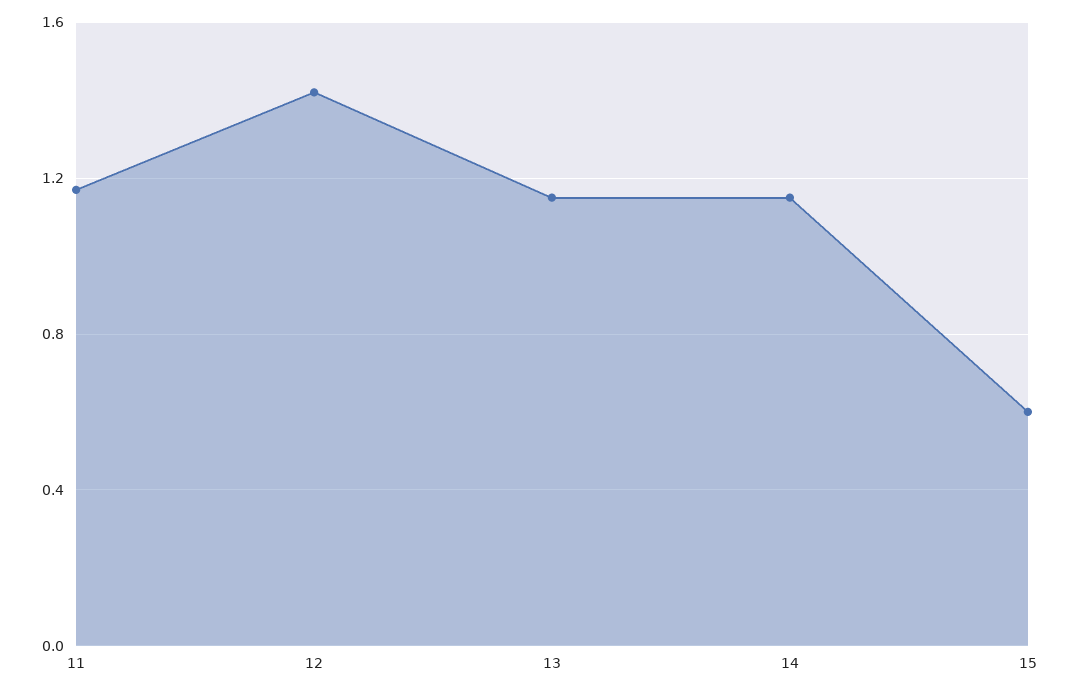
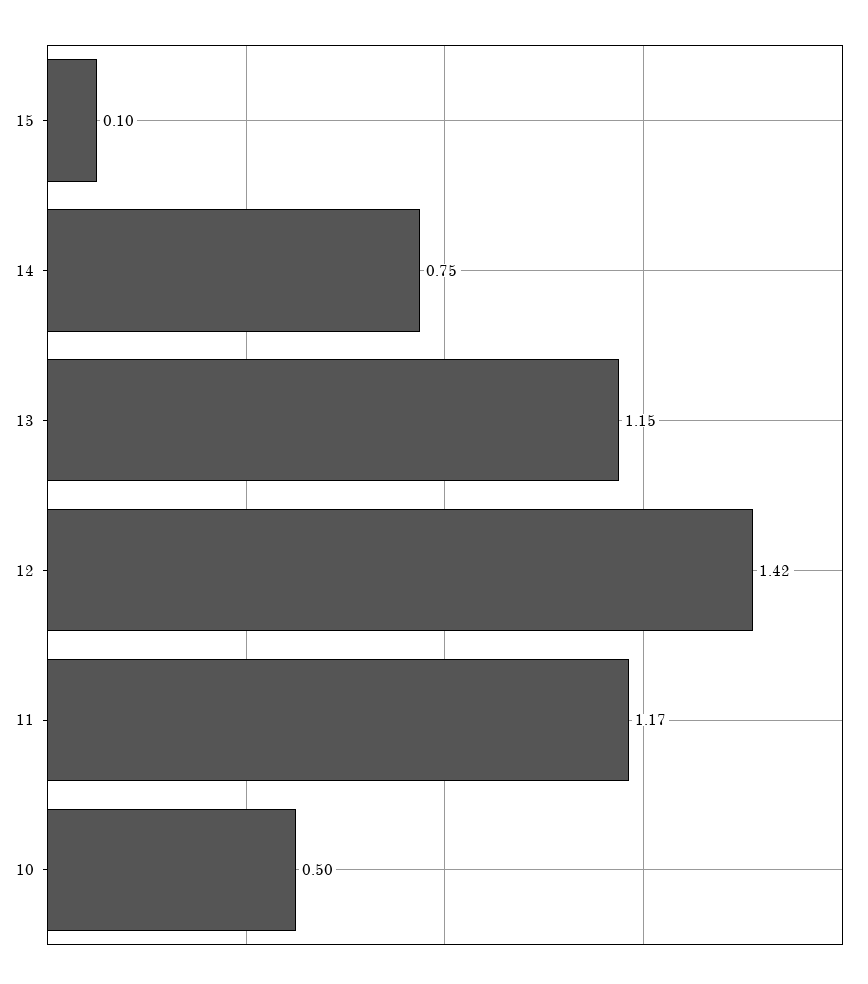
  {
    "11": 1.17,
    "12": 1.42,
    "13": 1.15,
-   "14": 1.15,
+   "14": 0.75,
-   "15": 0.6
+   "15": 0.1,
+   "10": 0.5
  }

